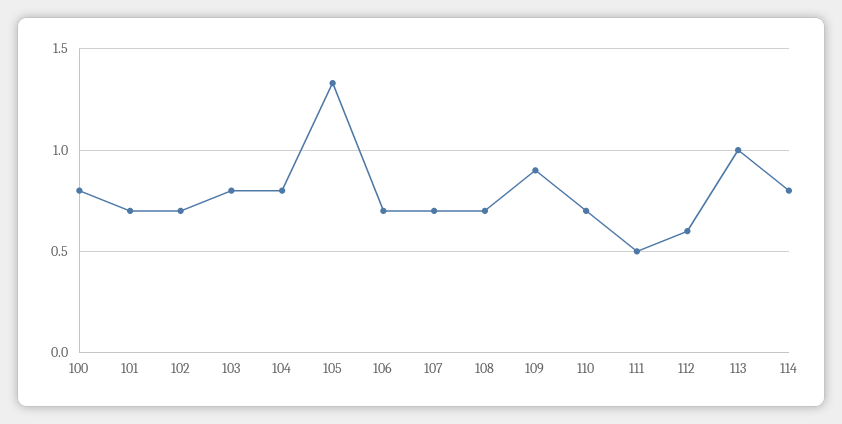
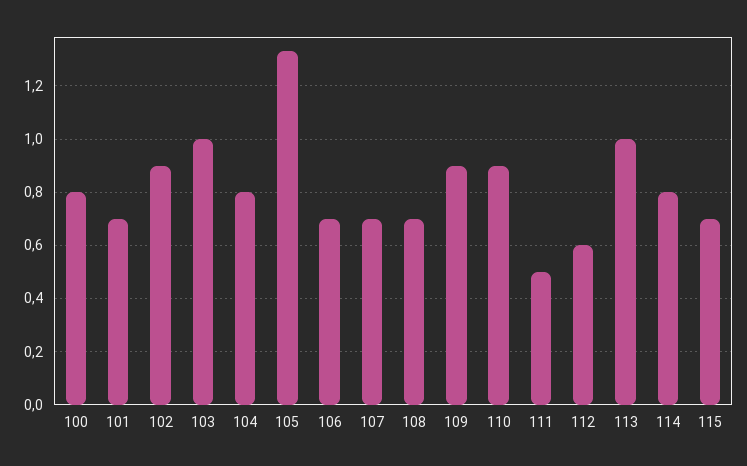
  {
    "100": 0.8,
    "101": 0.7,
-   "102": 0.7,
+   "102": 0.9,
-   "103": 0.8,
+   "103": 1,
    "104": 0.8,
    "105": 1.35,
    "106": 0.7,
    "107": 0.7,
    "108": 0.7,
    "109": 0.9,
-   "110": 0.7,
+   "110": 0.9,
    "111": 0.5,
    "112": 0.6,
    "113": 1,
-   "114": 0.8
+   "114": 0.8,
+   "115": 0.7
  }

